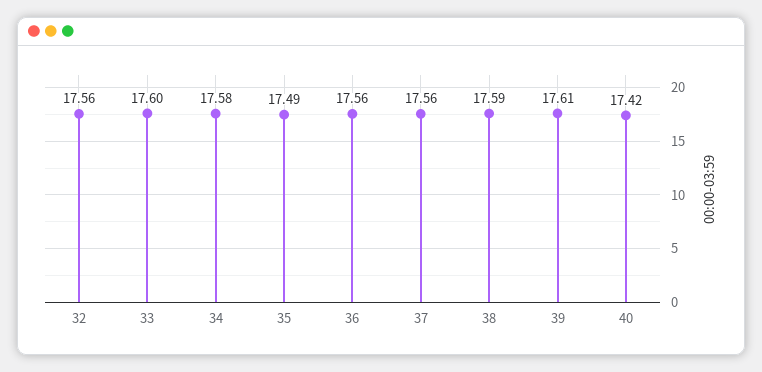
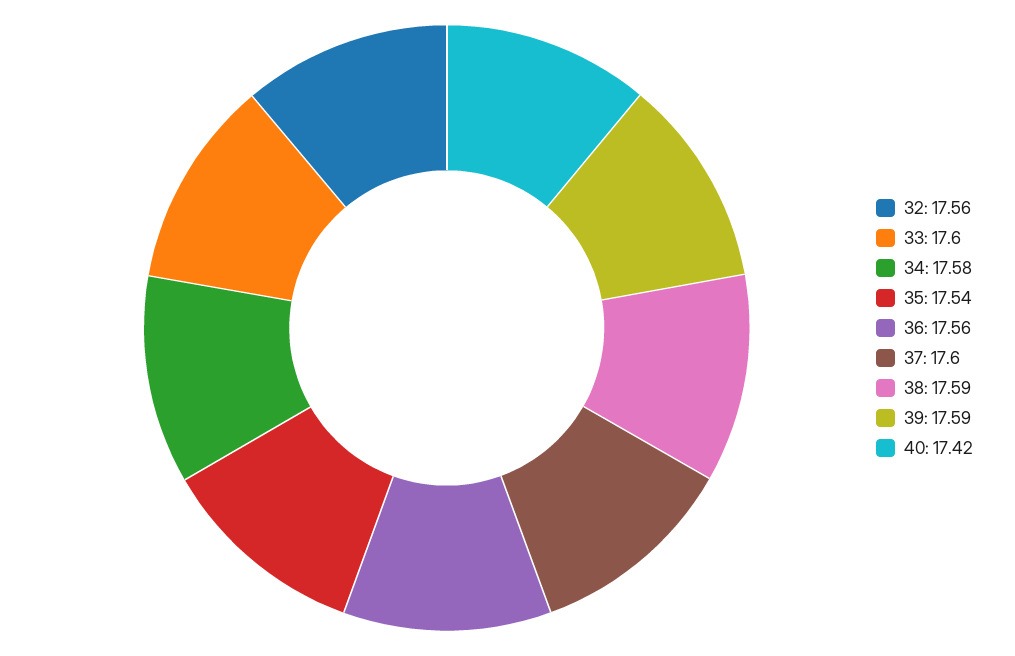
  {
    "32": 17.56,
    "33": 17.6,
    "34": 17.58,
-   "35": 17.49,
+   "35": 17.54,
    "36": 17.56,
-   "37": 17.56,
+   "37": 17.6,
    "38": 17.59,
-   "39": 17.61,
+   "39": 17.59,
    "40": 17.42
  }

